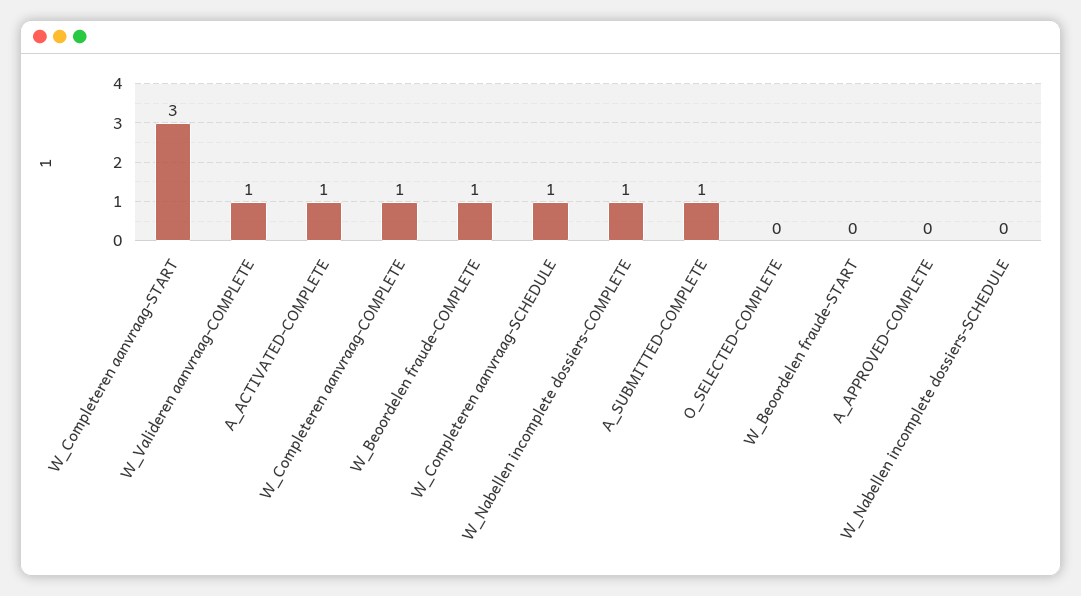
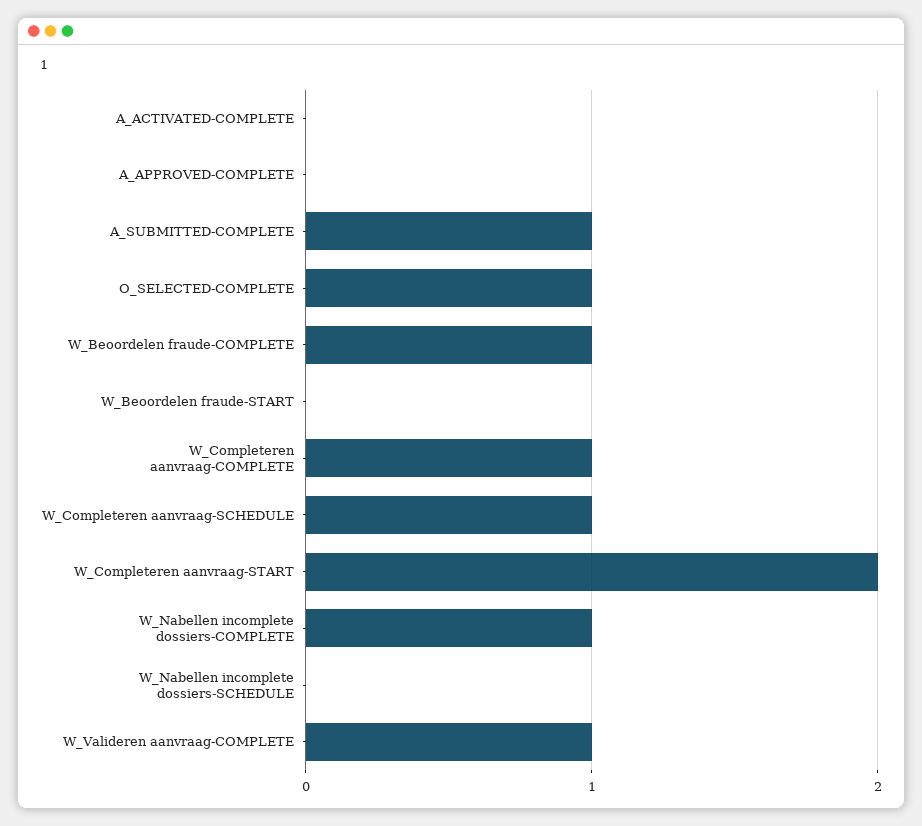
  {
-   "W_Completeren aanvraag-START": 3,
+   "W_Completeren aanvraag-START": 2,
    "W_Valideren aanvraag-COMPLETE": 1,
-   "A_ACTIVATED-COMPLETE": 1,
+   "A_ACTIVATED-COMPLETE": 0,
    "W_Completeren aanvraag-COMPLETE": 1,
    "W_Beoordelen fraude-COMPLETE": 1,
    "W_Completeren aanvraag-SCHEDULE": 1,
    "W_Nabellen incomplete dossiers-COMPLETE": 1,
    "A_SUBMITTED-COMPLETE": 1,
-   "O_SELECTED-COMPLETE": 0,
+   "O_SELECTED-COMPLETE": 1,
    "W_Beoordelen fraude-START": 0,
    "A_APPROVED-COMPLETE": 0,
    "W_Nabellen incomplete dossiers-SCHEDULE": 0
  }

